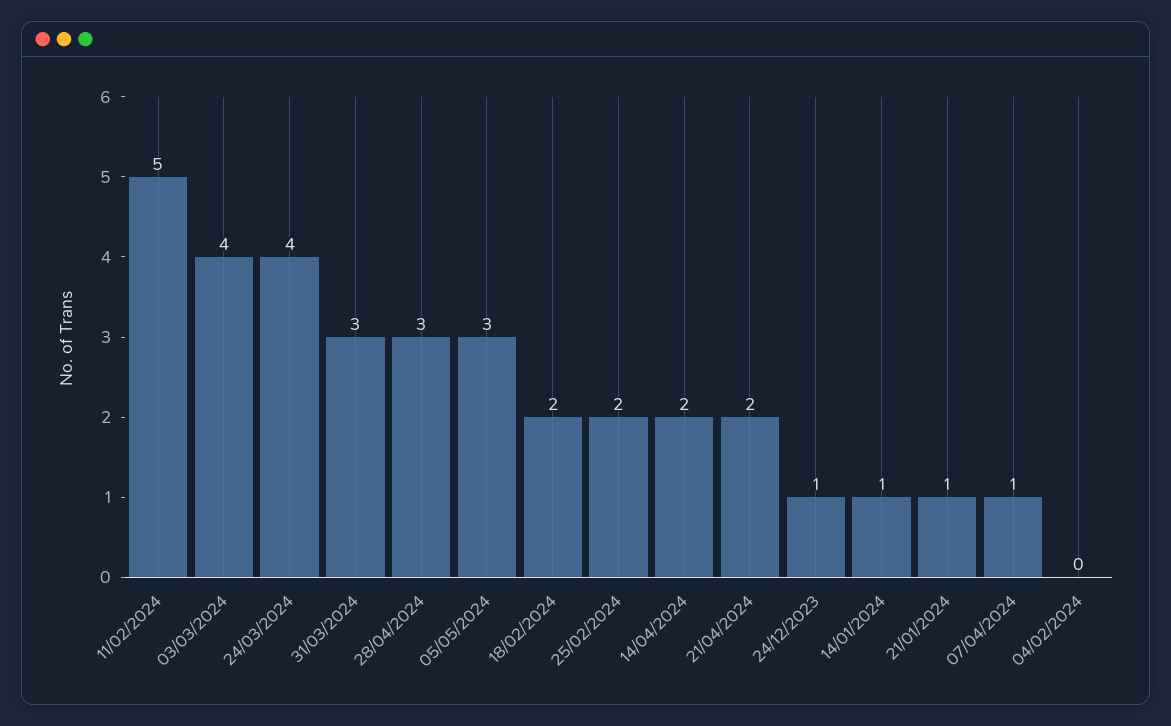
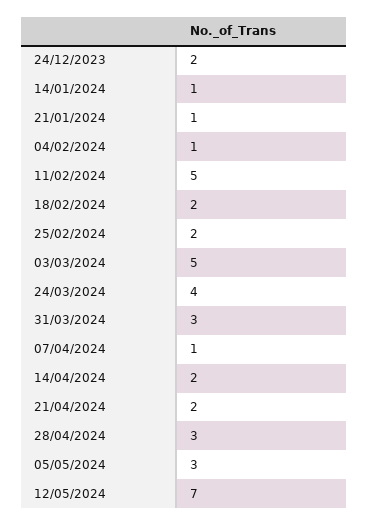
  {
    "11/02/2024": 5,
-   "03/03/2024": 4,
+   "03/03/2024": 5,
    "24/03/2024": 4,
    "31/03/2024": 3,
    "28/04/2024": 3,
    "05/05/2024": 3,
    "18/02/2024": 2,
    "25/02/2024": 2,
    "14/04/2024": 2,
    "21/04/2024": 2,
-   "24/12/2023": 1,
+   "24/12/2023": 2,
    "14/01/2024": 1,
    "21/01/2024": 1,
    "07/04/2024": 1,
-   "04/02/2024": 0
+   "04/02/2024": 1,
+   "12/05/2024": 7
  }

